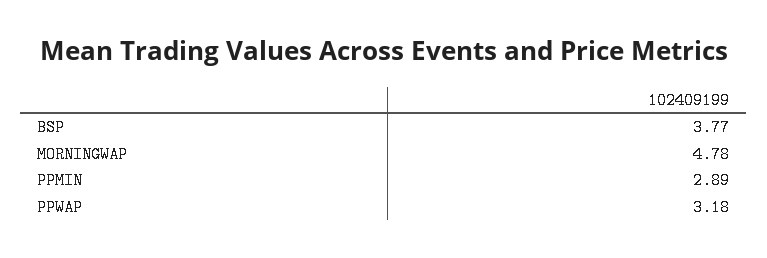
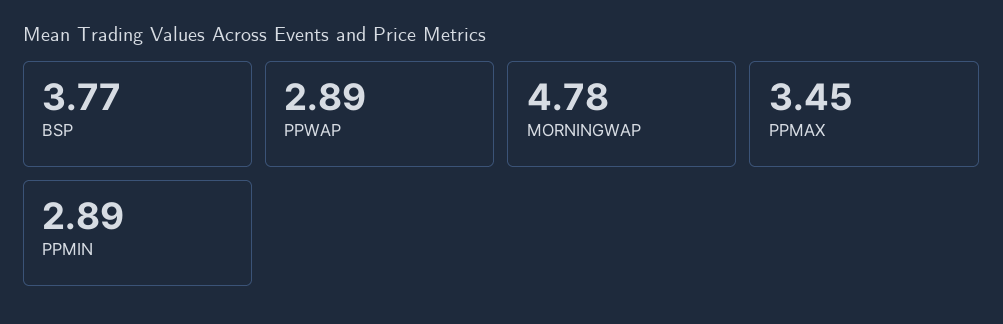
  {
    "BSP": 3.77,
    "MORNINGWAP": 4.78,
    "PPMIN": 2.89,
-   "PPWAP": 3.18
+   "PPWAP": 2.89,
+   "PPMAX": 3.45
  }

